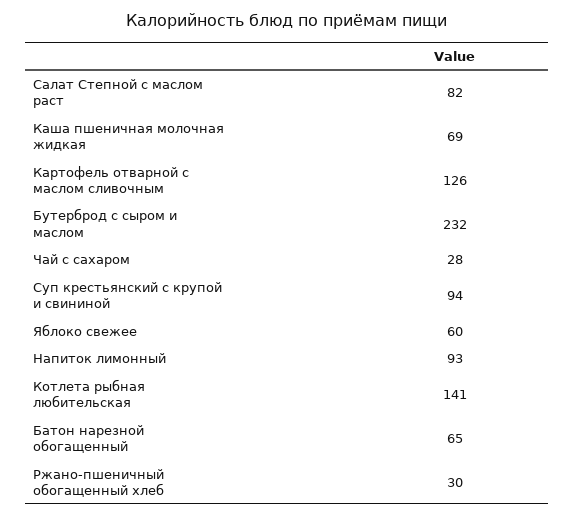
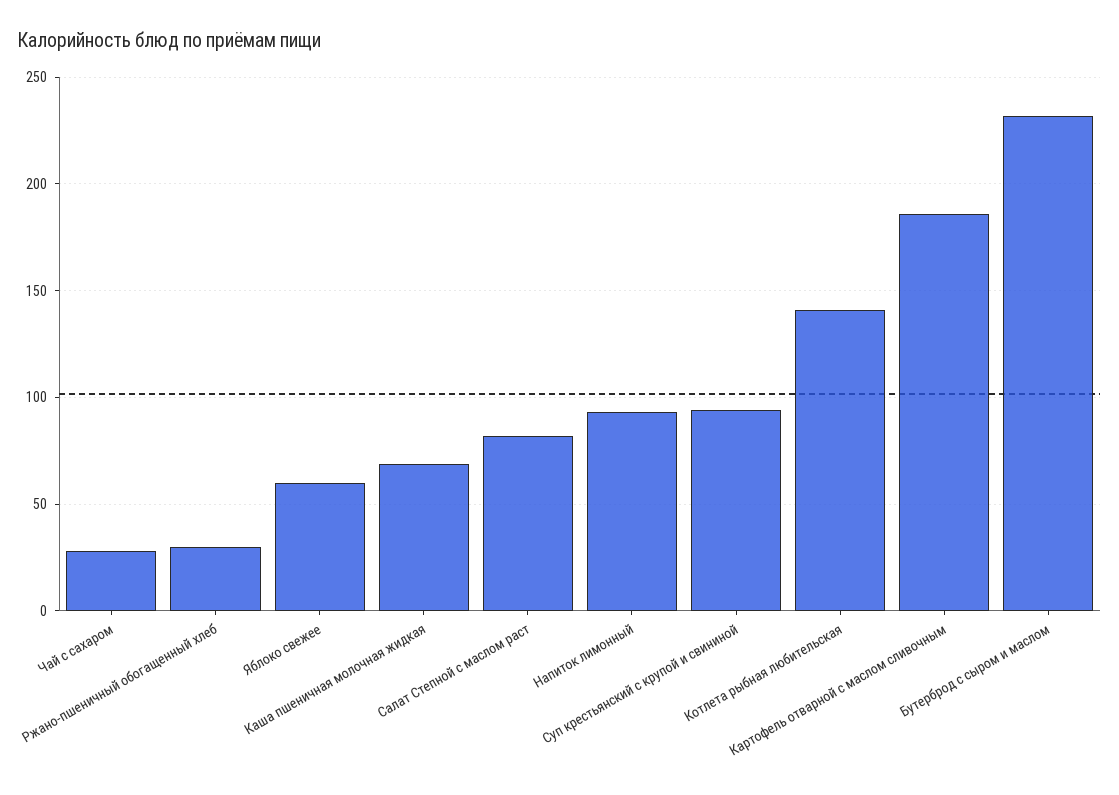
  {
    "Салат Степной с маслом раст": 82,
    "Каша пшеничная молочная жидкая": 69,
-   "Картофель отварной с маслом сливочным": 126,
+   "Картофель отварной с маслом сливочным": 185,
    "Бутерброд с сыром и маслом": 232,
    "Чай с сахаром": 28,
    "Суп крестьянский с крупой и свининой": 94,
    "Яблоко свежее": 60,
    "Напиток лимонный": 93,
    "Котлета рыбная любительская": 141,
-   "Батон нарезной обогащенный": 65,
    "Ржано-пшеничный обогащенный хлеб": 30
  }

